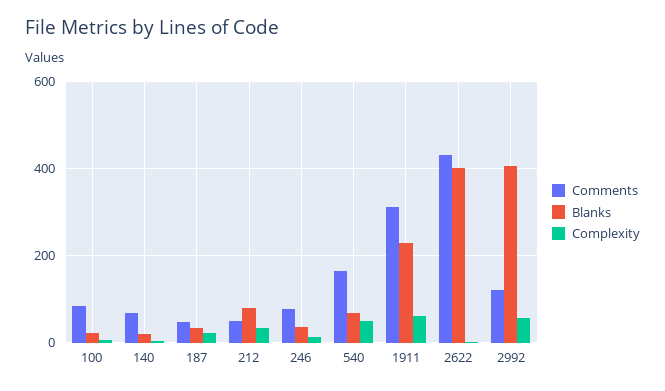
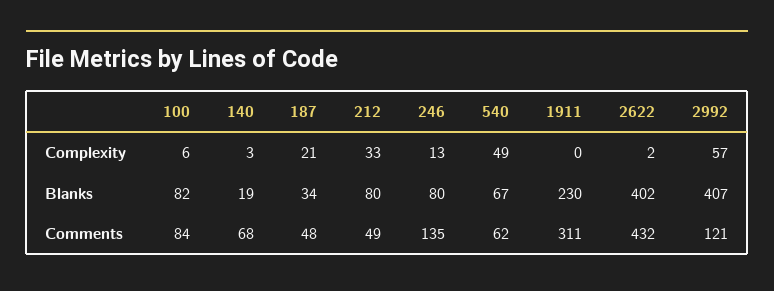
  {
    "Comments": {
      "100": 84,
      "140": 68,
      "187": 48,
      "212": 49,
-     "246": 80,
+     "246": 135,
-     "540": 160,
+     "540": 62,
      "1911": 311,
      "2622": 432,
      "2992": 121
    },
    "Blanks": {
-     "100": 20,
+     "100": 82,
      "140": 19,
      "187": 34,
      "212": 80,
-     "246": 40,
+     "246": 80,
      "540": 67,
      "1911": 230,
      "2622": 402,
      "2992": 407
    },
    "Complexity": {
      "100": 6,
      "140": 3,
      "187": 21,
      "212": 33,
      "246": 13,
      "540": 49,
-     "1911": 60,
+     "1911": 0,
      "2622": 2,
      "2992": 57
    }
  }

